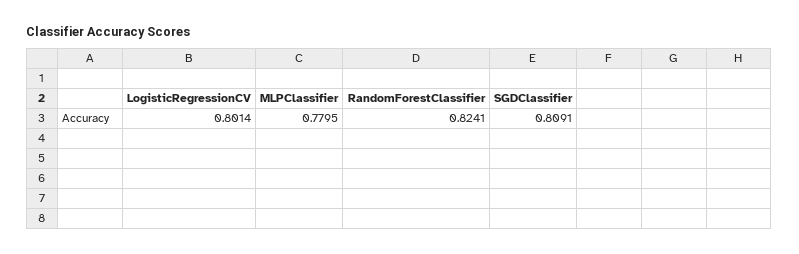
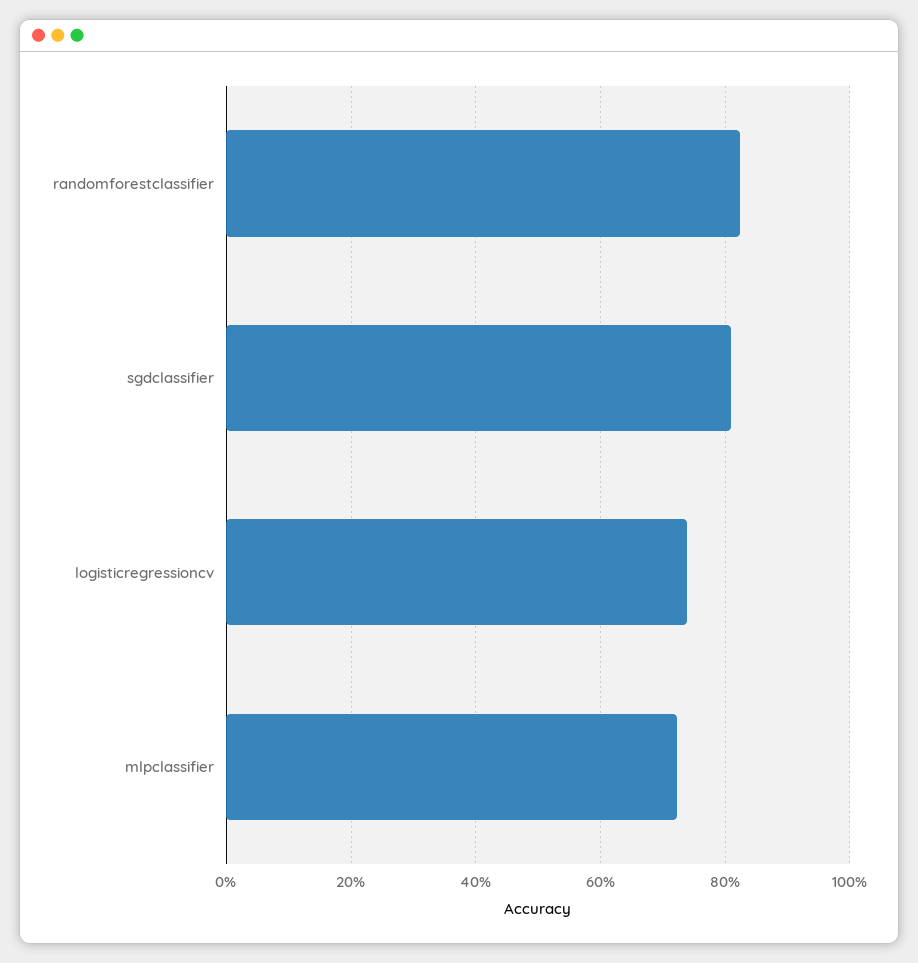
  {
-   "LogisticRegressionCV": 0.8014,
+   "LogisticRegressionCV": 0.74,
-   "MLPClassifier": 0.7795,
+   "MLPClassifier": 0.72,
    "RandomForestClassifier": 0.8241,
    "SGDClassifier": 0.8091
  }

